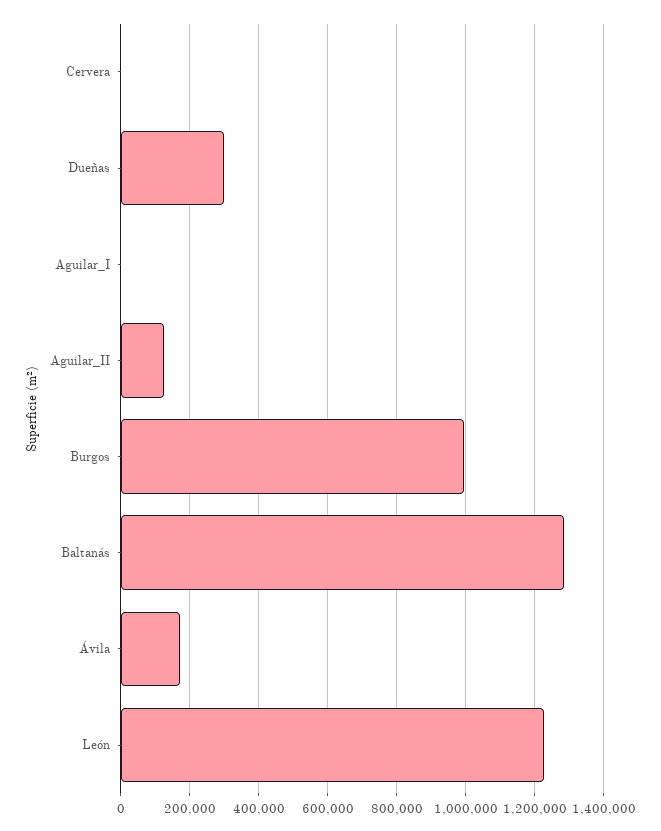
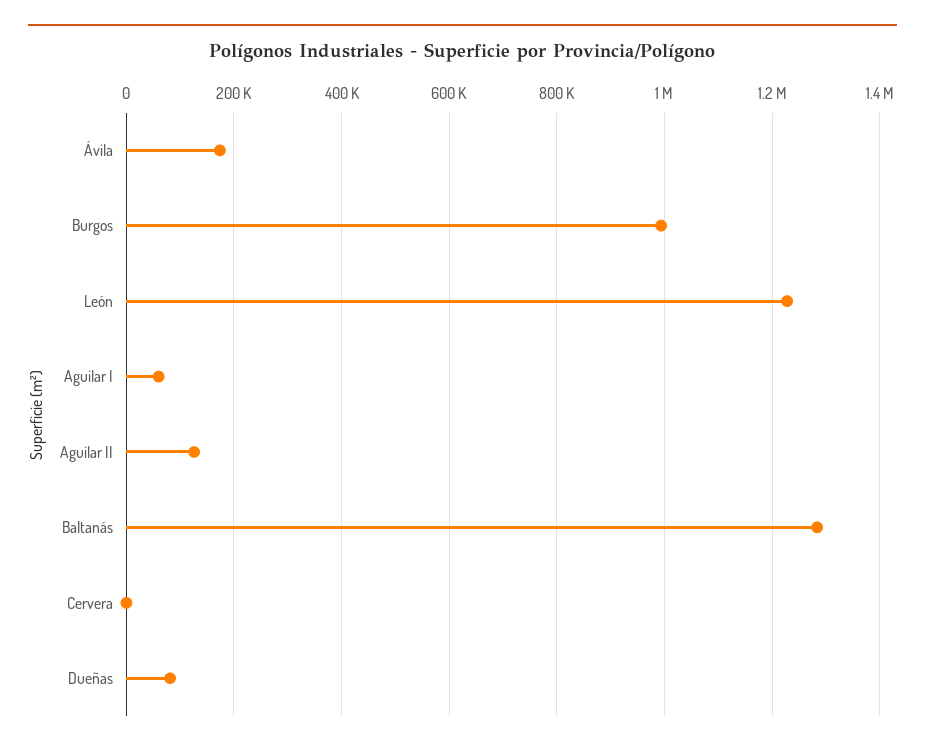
  {
    "Cervera": 0,
-   "Dueñas": 300000,
+   "Dueñas": 80000,
-   "Aguilar_I": 0,
+   "Aguilar_I": 60000,
    "Aguilar_II": 120000,
    "Burgos": 1000000,
    "Baltanás": 1280000,
    "Ávila": 180000,
    "León": 1220000
  }

